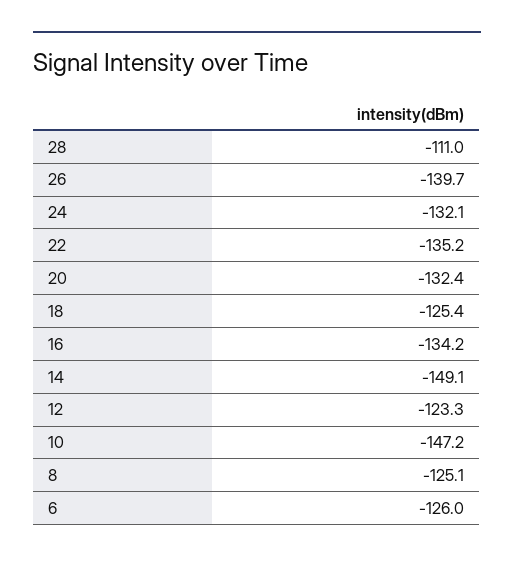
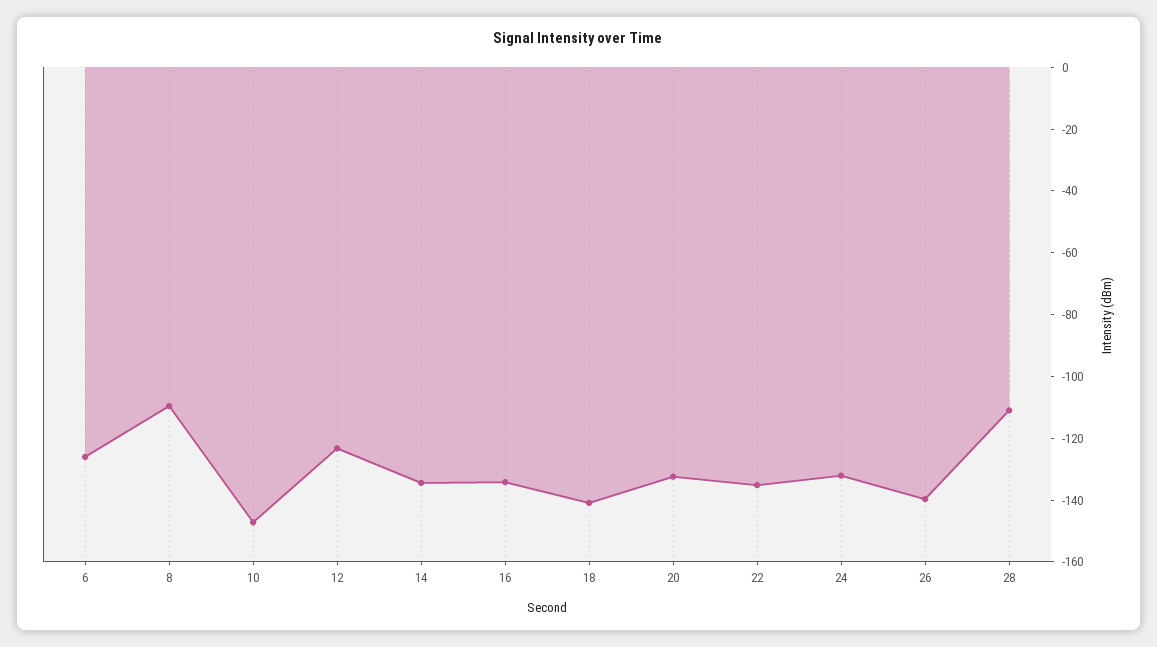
  {
    "28": -111,
    "26": -139.7,
    "24": -132.1,
    "22": -135.2,
    "20": -132.4,
-   "18": -125.4,
+   "18": -140,
    "16": -134.2,
-   "14": -149.1,
+   "14": -135,
    "12": -123.3,
    "10": -147.2,
-   "8": -125.1,
+   "8": -110,
    "6": -126
  }

